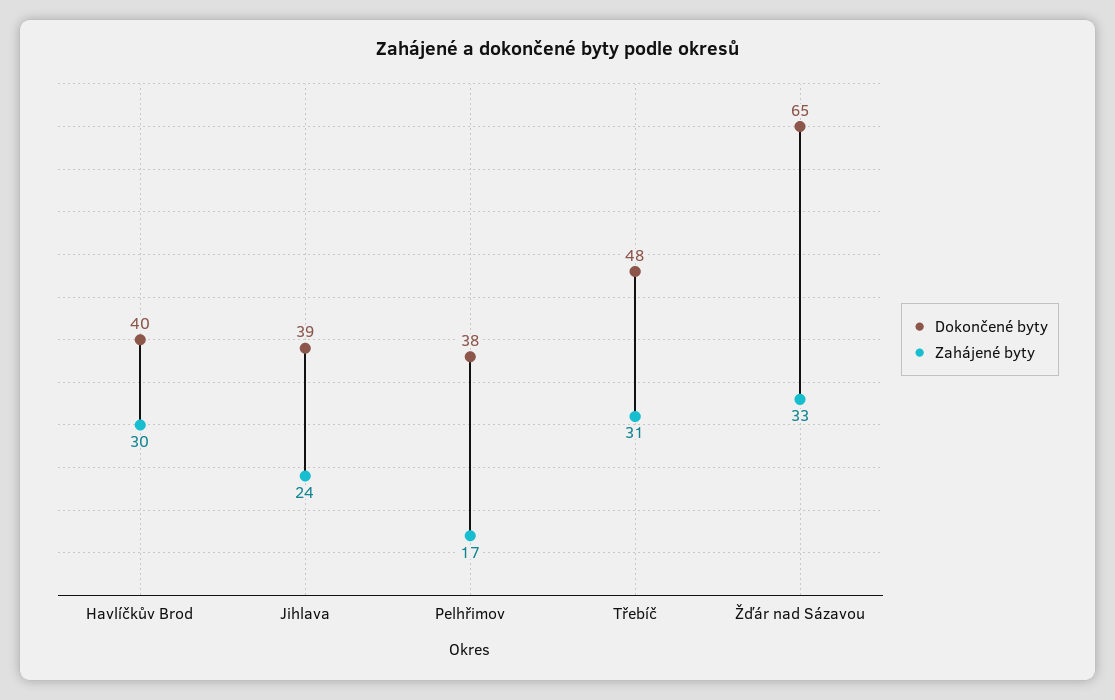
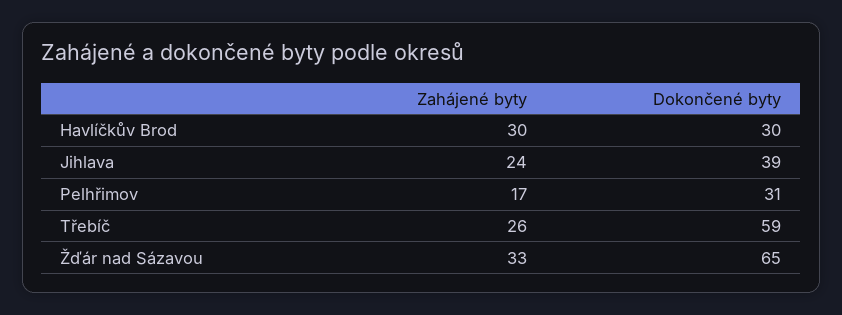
  {
    "Dokončené byty": {
-     "Havlíčkův Brod": 40,
+     "Havlíčkův Brod": 30,
      "Jihlava": 39,
-     "Pelhřimov": 38,
+     "Pelhřimov": 31,
-     "Třebíč": 48,
+     "Třebíč": 59,
      "Žďár nad Sázavou": 65
    },
    "Zahájené byty": {
      "Havlíčkův Brod": 30,
      "Jihlava": 24,
      "Pelhřimov": 17,
-     "Třebíč": 31,
+     "Třebíč": 26,
      "Žďár nad Sázavou": 33
    }
  }

